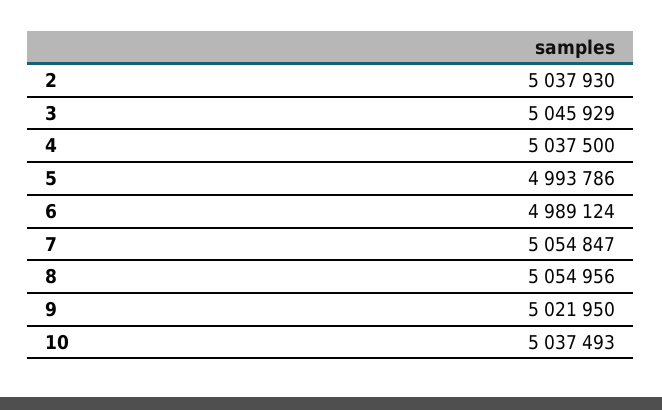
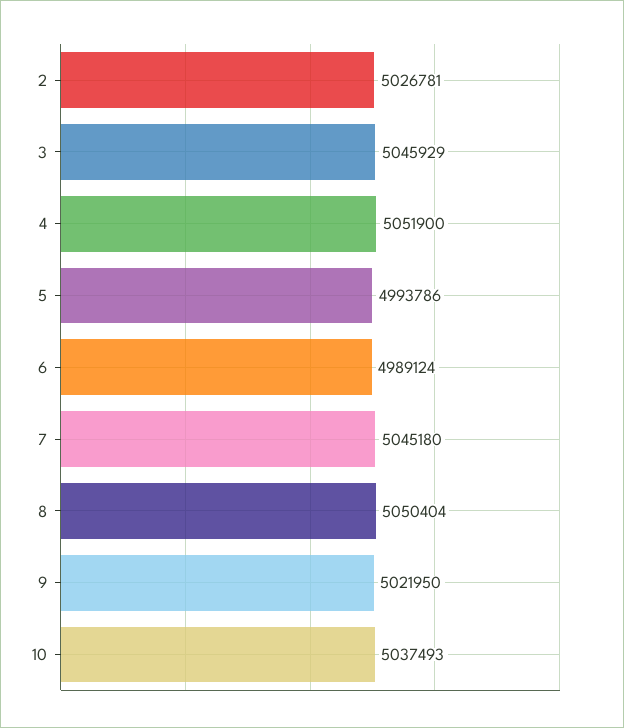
  {
-   "2": 5037930,
+   "2": 5026781,
    "3": 5045929,
-   "4": 5037500,
+   "4": 5051900,
    "5": 4993786,
    "6": 4989124,
-   "7": 5054847,
+   "7": 5045180,
-   "8": 5054956,
+   "8": 5050404,
    "9": 5021950,
    "10": 5037493
  }

